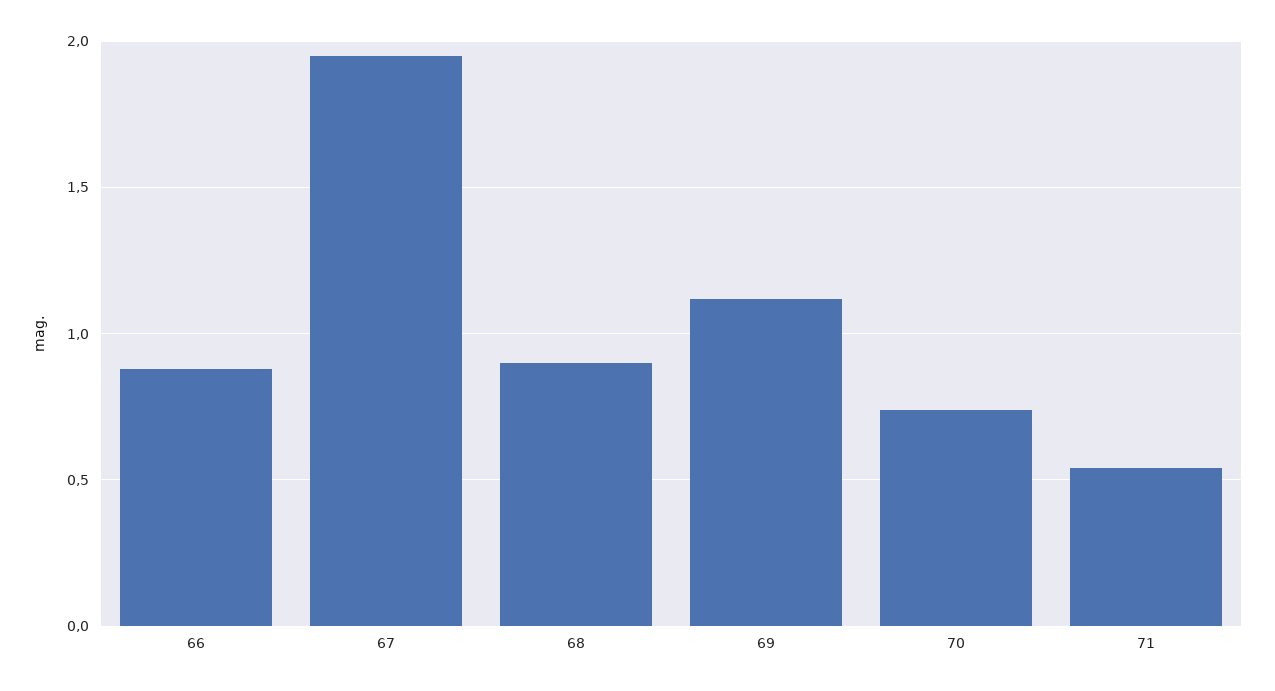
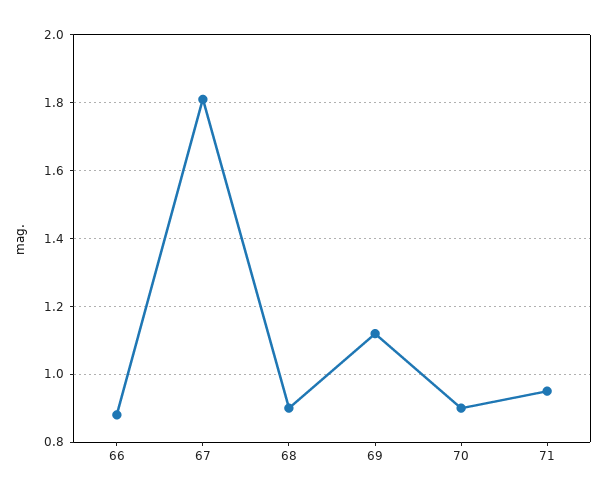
  {
    "66": 0.9,
-   "67": 1.95,
+   "67": 1.8,
    "68": 0.9,
    "69": 1.1,
-   "70": 0.75,
+   "70": 0.9,
-   "71": 0.55
+   "71": 0.95
  }

